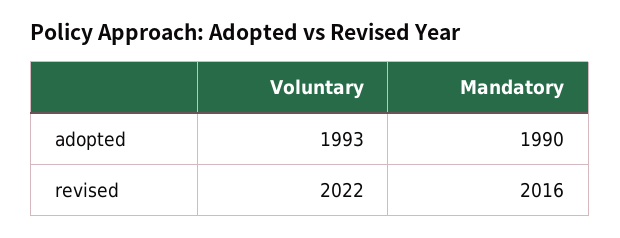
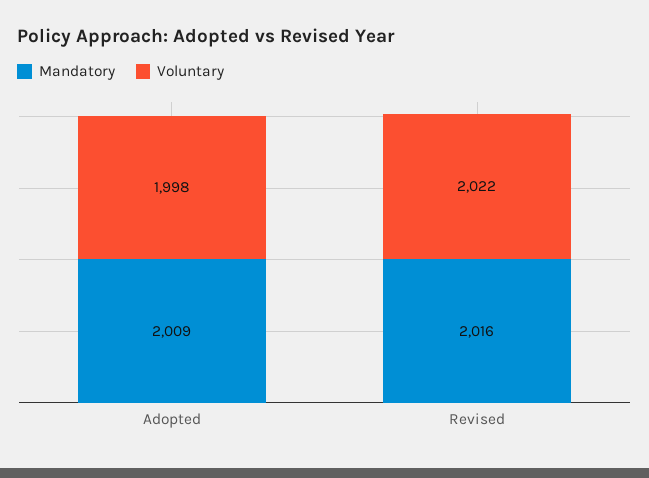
  {
    "Voluntary": {
-     "adopted": 1993,
+     "adopted": 1998,
      "revised": 2022
    },
    "Mandatory": {
-     "adopted": 1990,
+     "adopted": 2009,
      "revised": 2016
    }
  }

